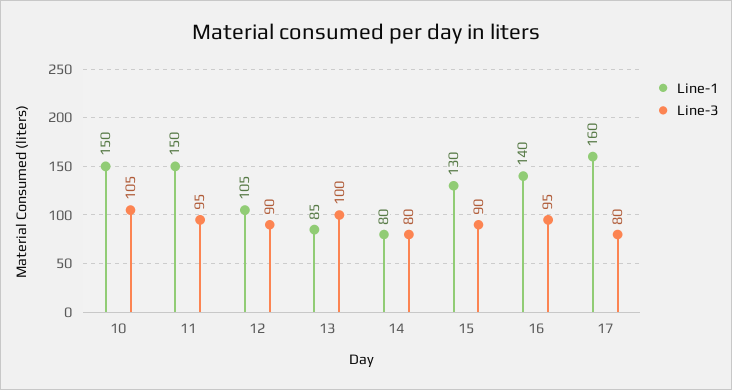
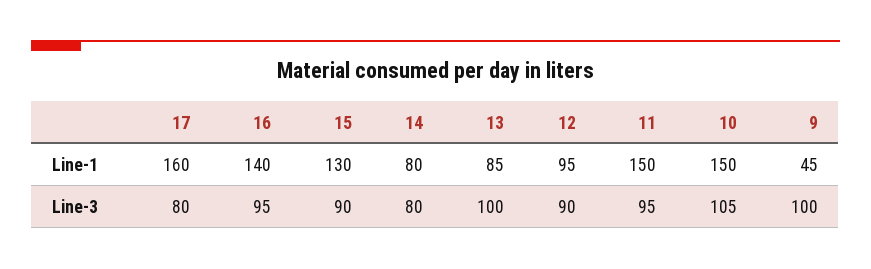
  {
    "Line-1": {
      "10": 150,
      "11": 150,
-     "12": 105,
+     "12": 95,
      "13": 85,
      "14": 80,
      "15": 130,
      "16": 140,
-     "17": 160
+     "17": 160,
+     "9": 45
    },
    "Line-3": {
      "10": 105,
      "11": 95,
      "12": 90,
      "13": 100,
      "14": 80,
      "15": 90,
      "16": 95,
-     "17": 80
+     "17": 80,
+     "9": 100
    }
  }

